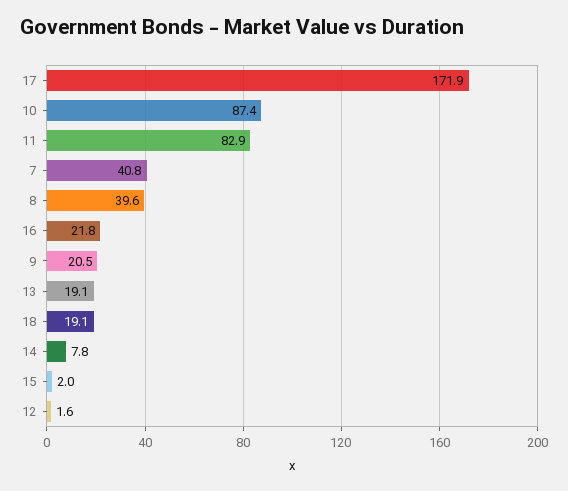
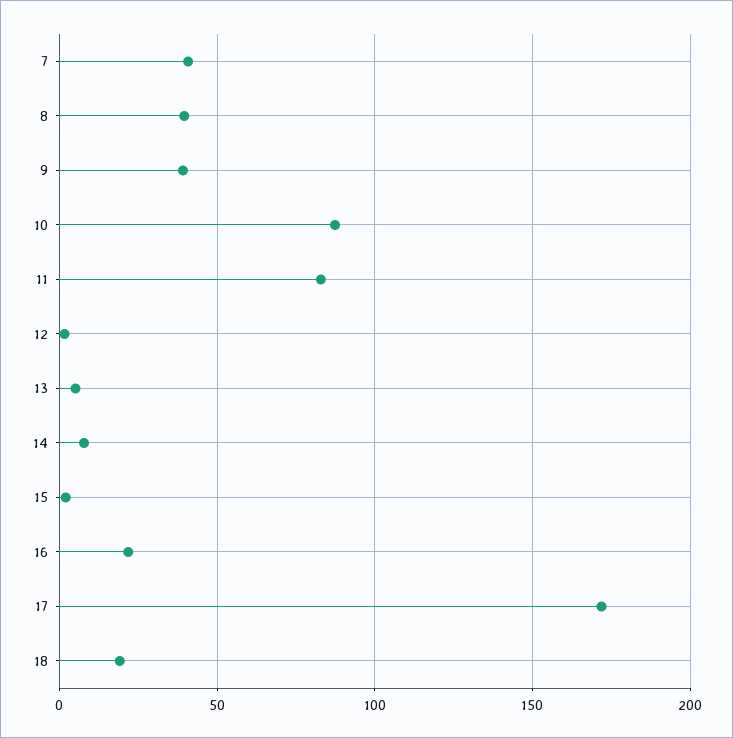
  {
    "17": 171.9,
    "10": 87.4,
    "11": 82.9,
    "7": 40.8,
    "8": 39.6,
    "16": 21.8,
-   "9": 20.5,
+   "9": 40,
-   "13": 19.1,
+   "13": 5,
    "18": 19.1,
    "14": 7.8,
    "15": 2,
    "12": 1.6
  }

